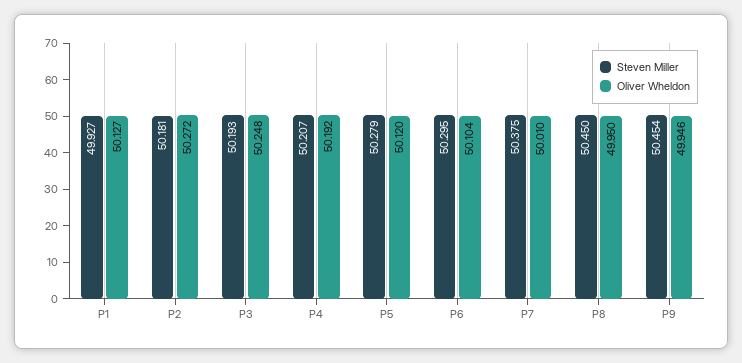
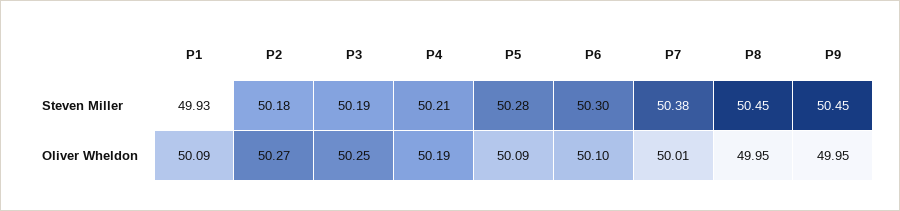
  {
    "Steven Miller": {
      "P1": 49.927,
      "P2": 50.181,
      "P3": 50.193,
      "P4": 50.207,
      "P5": 50.279,
      "P6": 50.295,
      "P7": 50.375,
      "P8": 50.45,
      "P9": 50.454
    },
    "Oliver Wheldon": {
-     "P1": 50.127,
+     "P1": 50.09,
      "P2": 50.272,
      "P3": 50.248,
      "P4": 50.192,
-     "P5": 50.12,
+     "P5": 50.09,
      "P6": 50.104,
      "P7": 50.01,
      "P8": 49.95,
      "P9": 49.946
    }
  }

